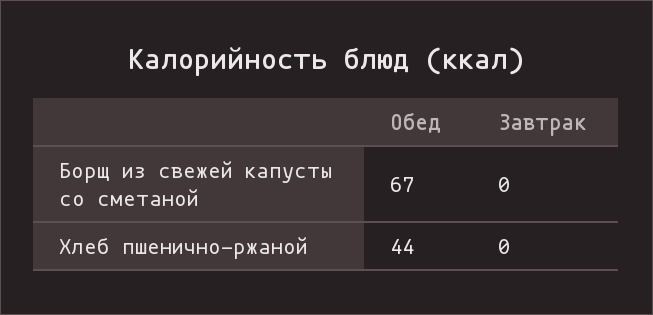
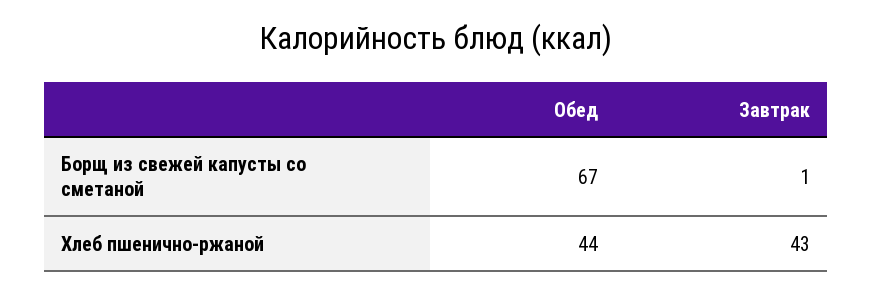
  {
    "Обед": {
      "Борщ из свежей капусты со сметаной": 67,
      "Хлеб пшенично-ржаной": 44
    },
    "Завтрак": {
-     "Борщ из свежей капусты со сметаной": 0,
+     "Борщ из свежей капусты со сметаной": 1,
-     "Хлеб пшенично-ржаной": 0
+     "Хлеб пшенично-ржаной": 43
    }
  }

